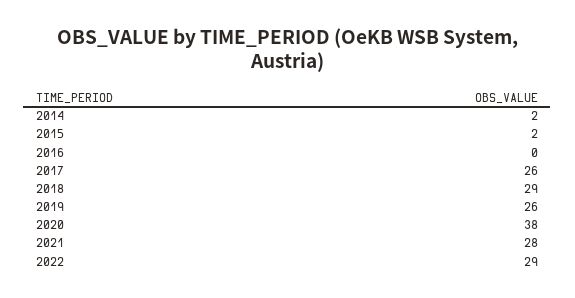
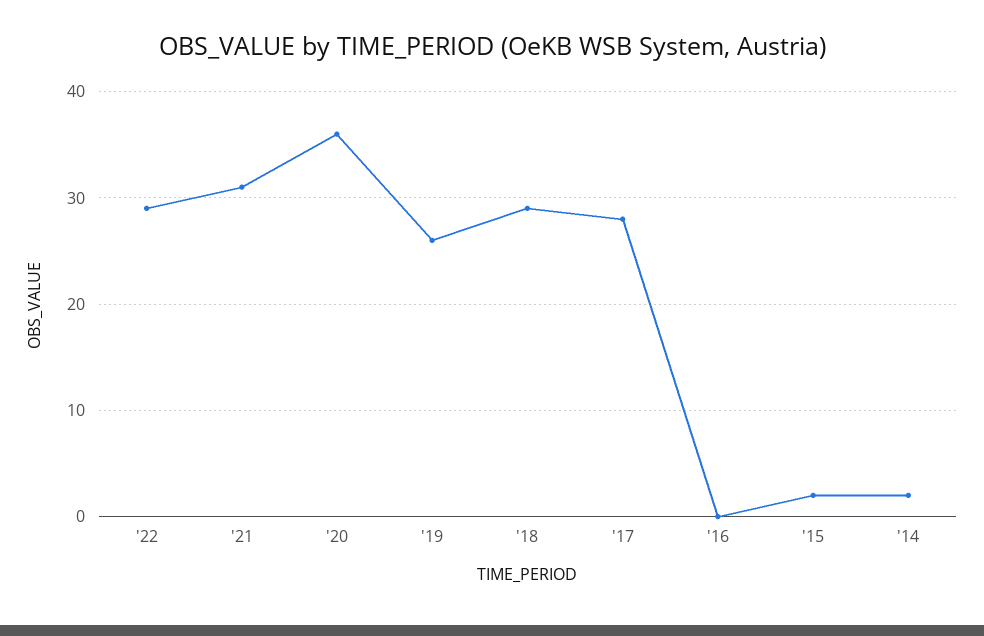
  {
    "2014": 2,
    "2015": 2,
    "2016": 0,
-   "2017": 26,
+   "2017": 28,
    "2018": 29,
    "2019": 26,
-   "2020": 38,
+   "2020": 36,
-   "2021": 28,
+   "2021": 31,
    "2022": 29
  }

